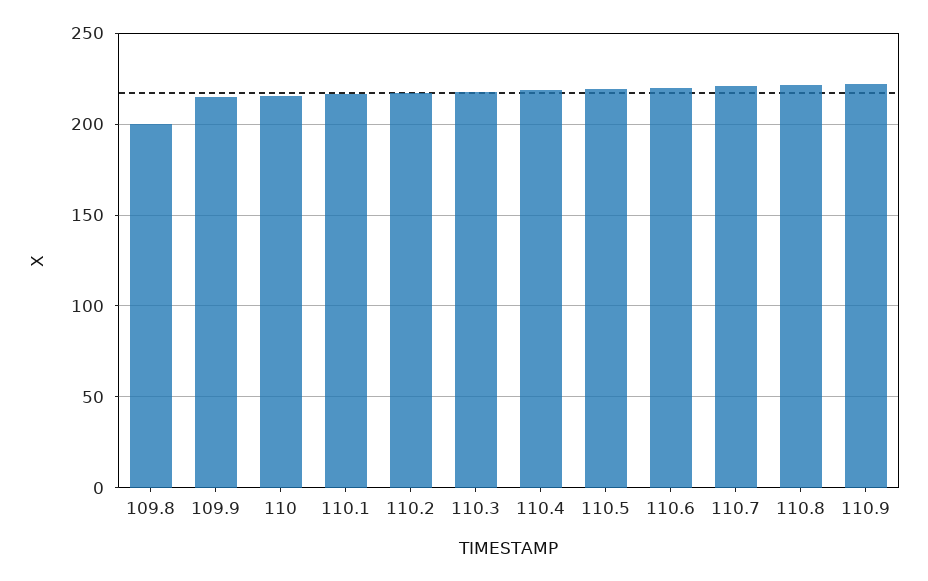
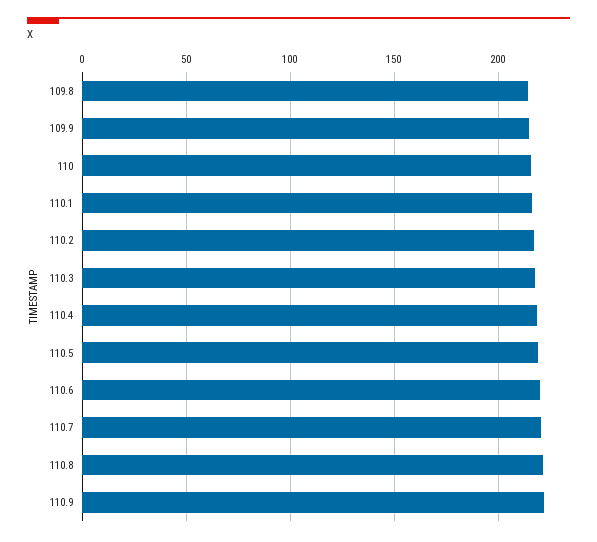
  {
-   "109.8": 200,
+   "109.8": 215,
    "109.9": 215,
    "110": 215,
    "110.1": 215,
    "110.2": 215,
    "110.3": 220,
    "110.4": 220,
    "110.5": 220,
    "110.6": 220,
    "110.7": 220,
    "110.8": 220,
    "110.9": 220
  }

